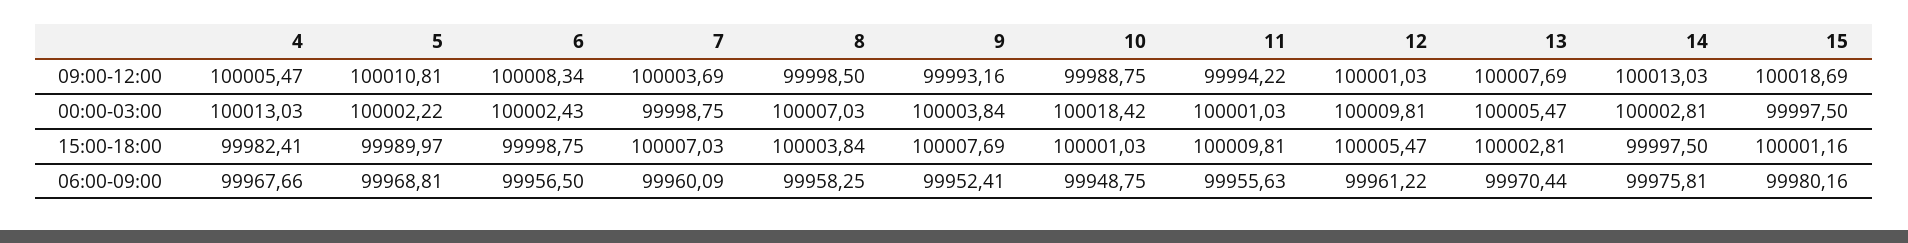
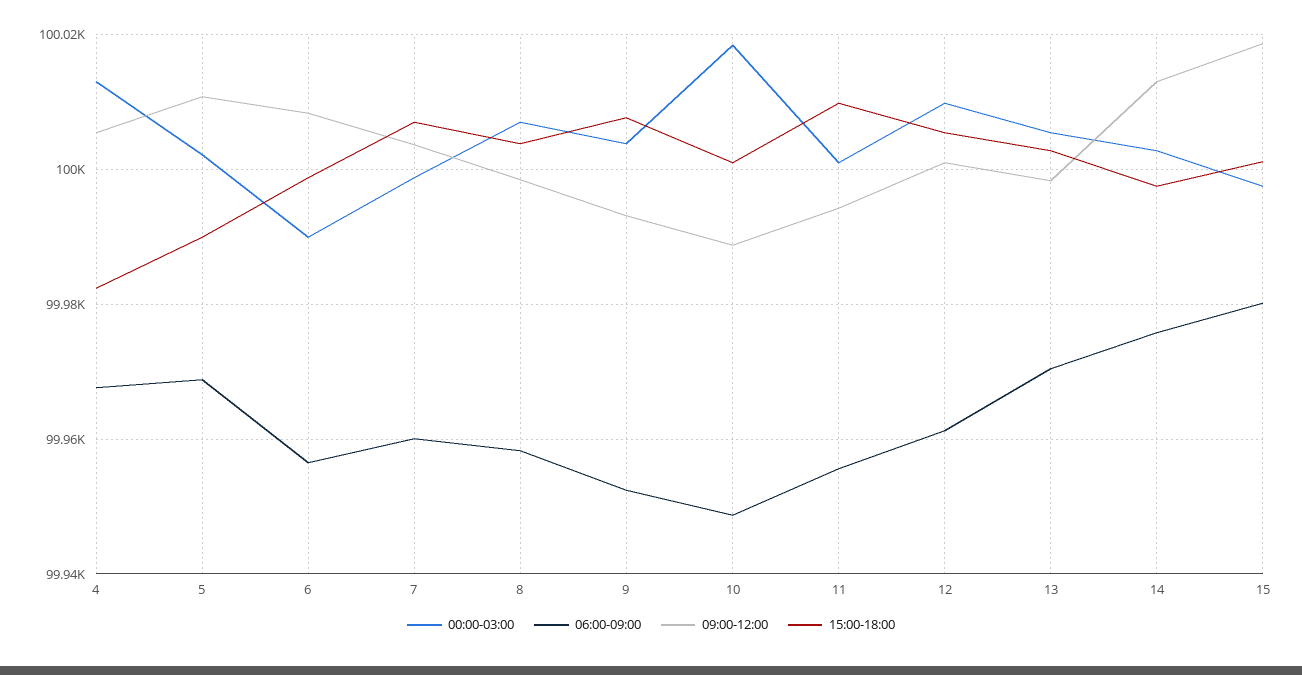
  {
    "09:00-12:00": {
      "4": 100005.47,
      "5": 100010.81,
      "6": 100008.34,
      "7": 100003.69,
      "8": 99998.5,
      "9": 99993.16,
      "10": 99988.75,
      "11": 99994.22,
      "12": 100001.03,
-     "13": 100007.69,
+     "13": 99998,
      "14": 100013.03,
      "15": 100018.69
    },
    "00:00-03:00": {
      "4": 100013.03,
      "5": 100002.22,
-     "6": 100002.43,
+     "6": 99990,
      "7": 99998.75,
      "8": 100007.03,
      "9": 100003.84,
      "10": 100018.42,
      "11": 100001.03,
      "12": 100009.81,
      "13": 100005.47,
      "14": 100002.81,
      "15": 99997.5
    },
    "15:00-18:00": {
      "4": 99982.41,
      "5": 99989.97,
      "6": 99998.75,
      "7": 100007.03,
      "8": 100003.84,
      "9": 100007.69,
      "10": 100001.03,
      "11": 100009.81,
      "12": 100005.47,
      "13": 100002.81,
      "14": 99997.5,
      "15": 100001.16
    },
    "06:00-09:00": {
      "4": 99967.66,
      "5": 99968.81,
      "6": 99956.5,
      "7": 99960.09,
      "8": 99958.25,
      "9": 99952.41,
      "10": 99948.75,
      "11": 99955.63,
      "12": 99961.22,
      "13": 99970.44,
      "14": 99975.81,
      "15": 99980.16
    }
  }

